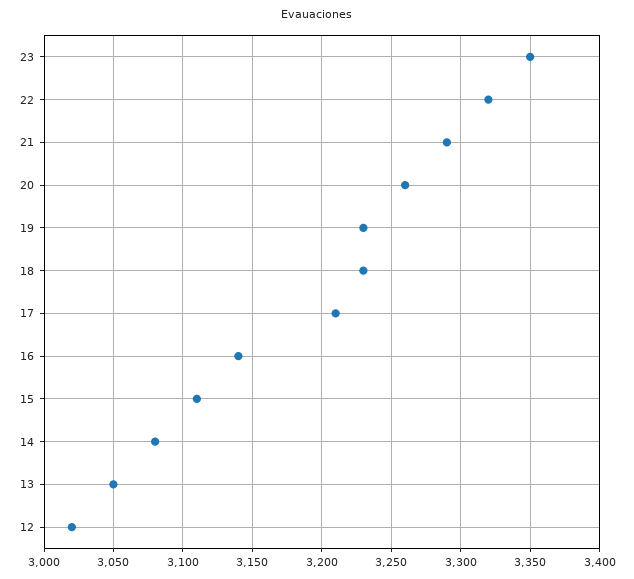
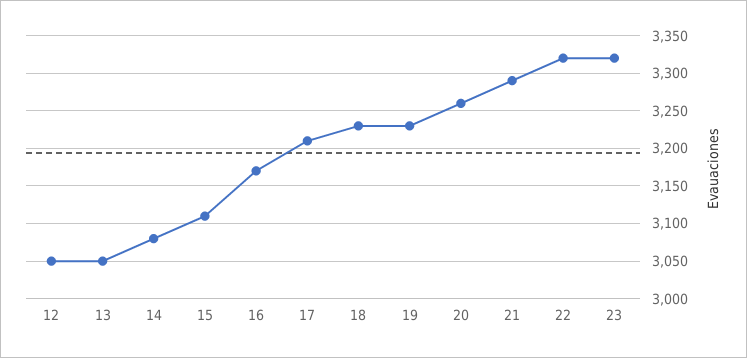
  {
-   "23": 3350,
+   "23": 3320,
    "22": 3320,
    "21": 3290,
    "20": 3260,
    "19": 3230,
    "18": 3230,
    "17": 3210,
-   "16": 3140,
+   "16": 3170,
    "15": 3110,
    "14": 3080,
    "13": 3050,
-   "12": 3020
+   "12": 3050
  }

